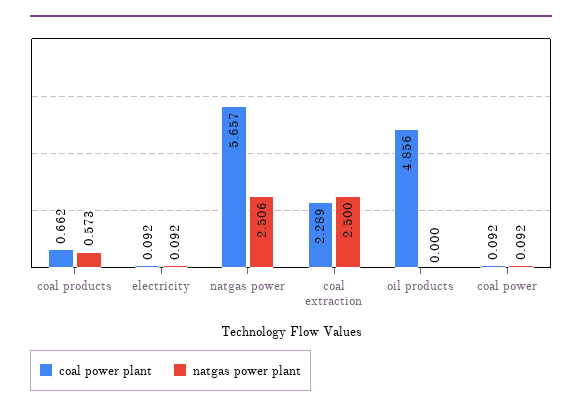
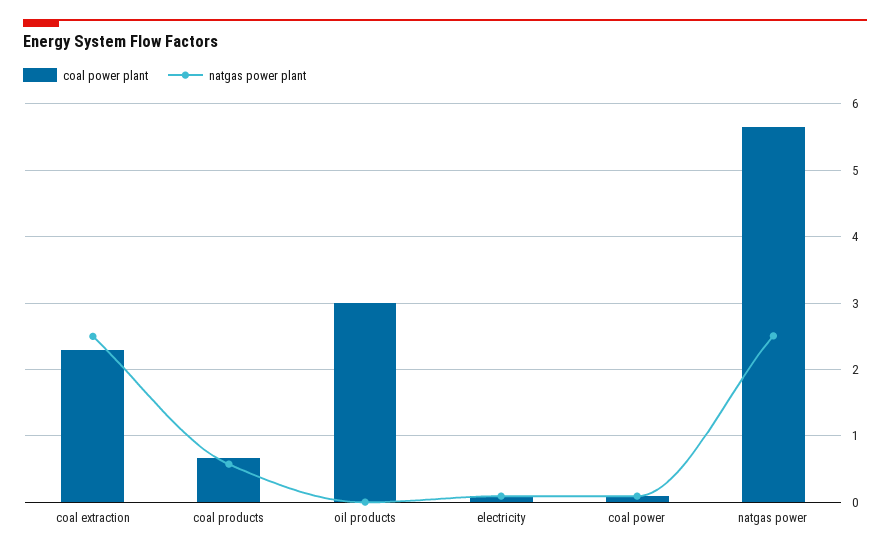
  {
    "coal power plant": {
      "coal products": 0.662,
      "electricity": 0.092,
      "natgas power": 5.657,
      "coal extraction": 2.289,
-     "oil products": 4.856,
+     "oil products": 3,
      "coal power": 0.092
    },
    "natgas power plant": {
      "coal products": 0.573,
      "electricity": 0.092,
      "natgas power": 2.506,
      "coal extraction": 2.5,
      "oil products": 0,
      "coal power": 0.092
    }
  }

